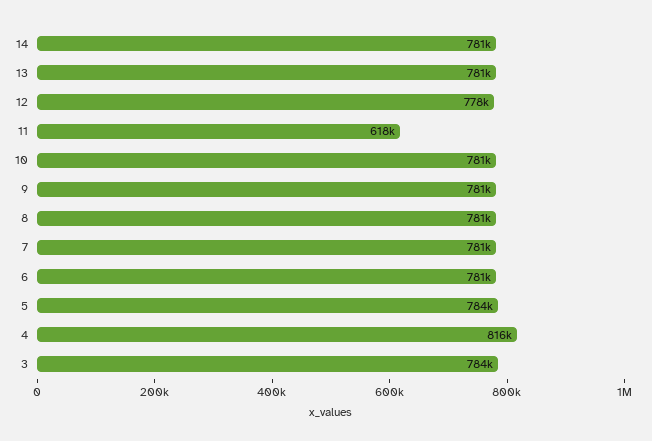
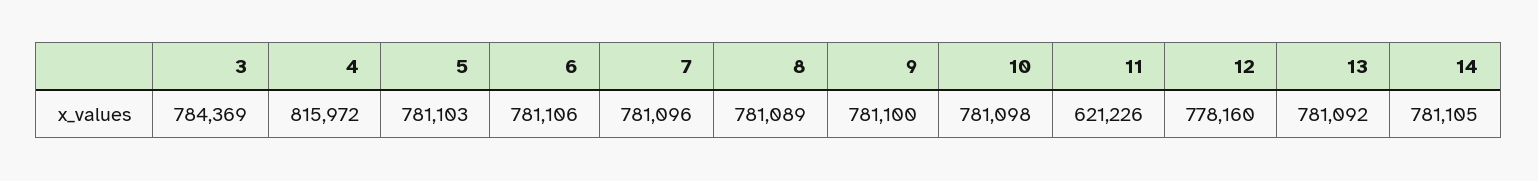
  {
    "14": 781105,
    "13": 781092,
    "12": 778160,
-   "11": 618000,
+   "11": 621226,
    "10": 781098,
    "9": 781100,
    "8": 781089,
    "7": 781096,
    "6": 781106,
-   "5": 784000,
+   "5": 781103,
    "4": 815972,
    "3": 784369
  }

